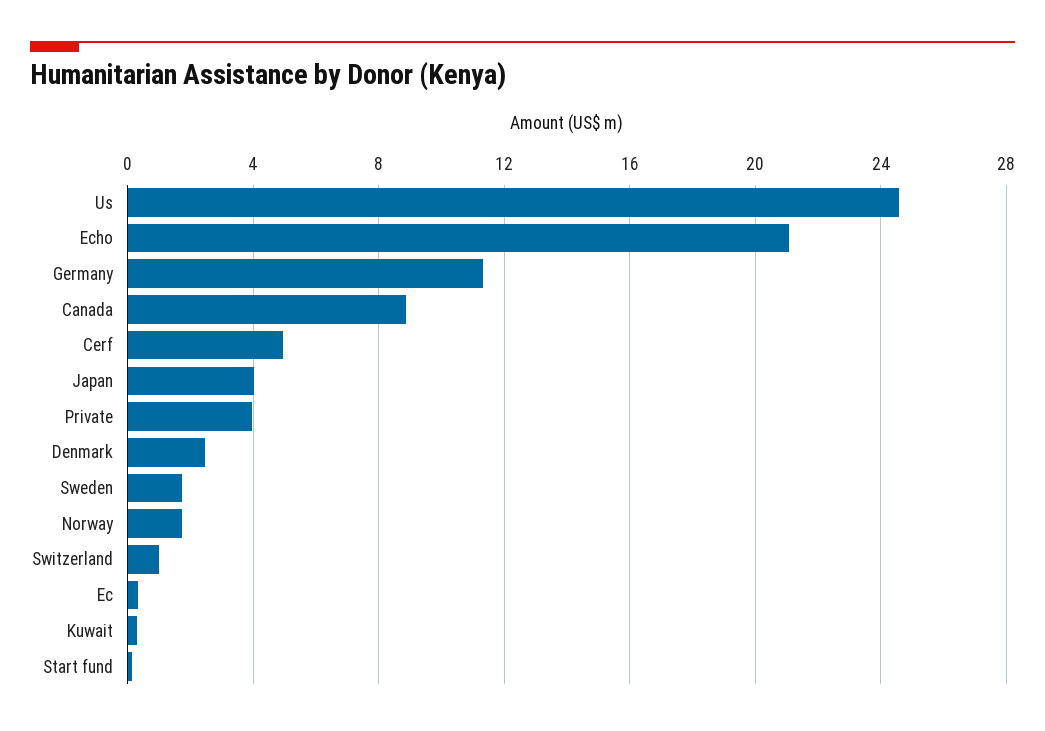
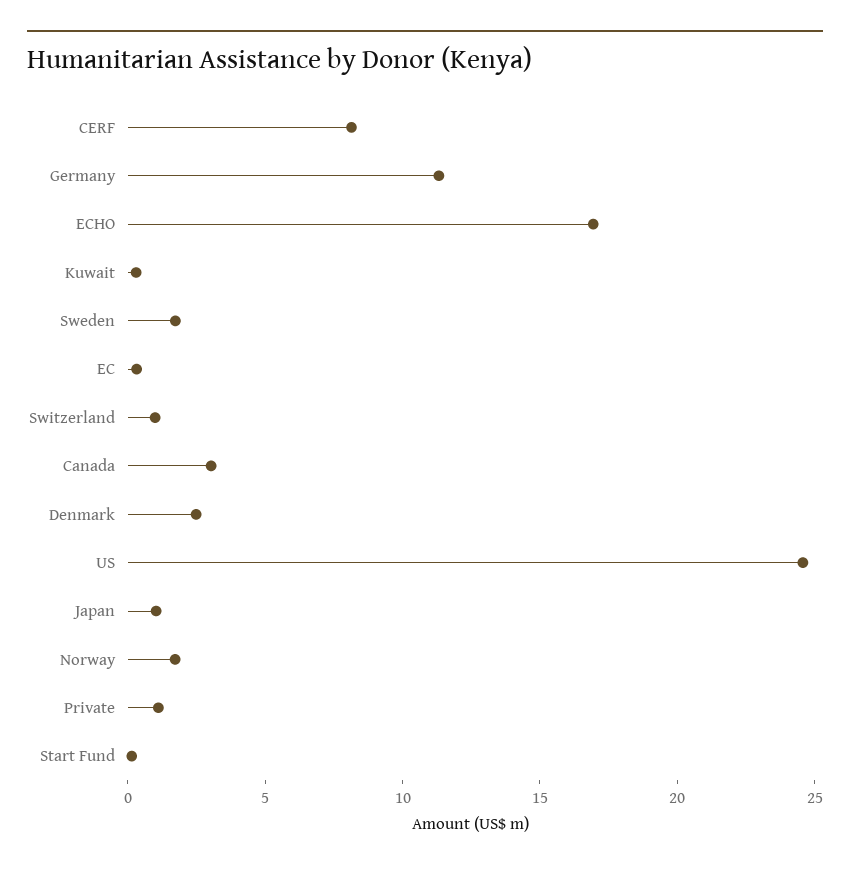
  {
    "Us": 24.5,
-   "Echo": 21,
+   "Echo": 17,
    "Germany": 11.5,
-   "Canada": 9,
+   "Canada": 3,
-   "Cerf": 5,
+   "Cerf": 8,
-   "Japan": 4,
+   "Japan": 1,
-   "Private": 4,
+   "Private": 1,
    "Denmark": 2.5,
    "Sweden": 1.5,
    "Norway": 1.5,
    "Switzerland": 1,
    "Ec": 0.5,
    "Kuwait": 0.5,
    "Start fund": 0
  }

